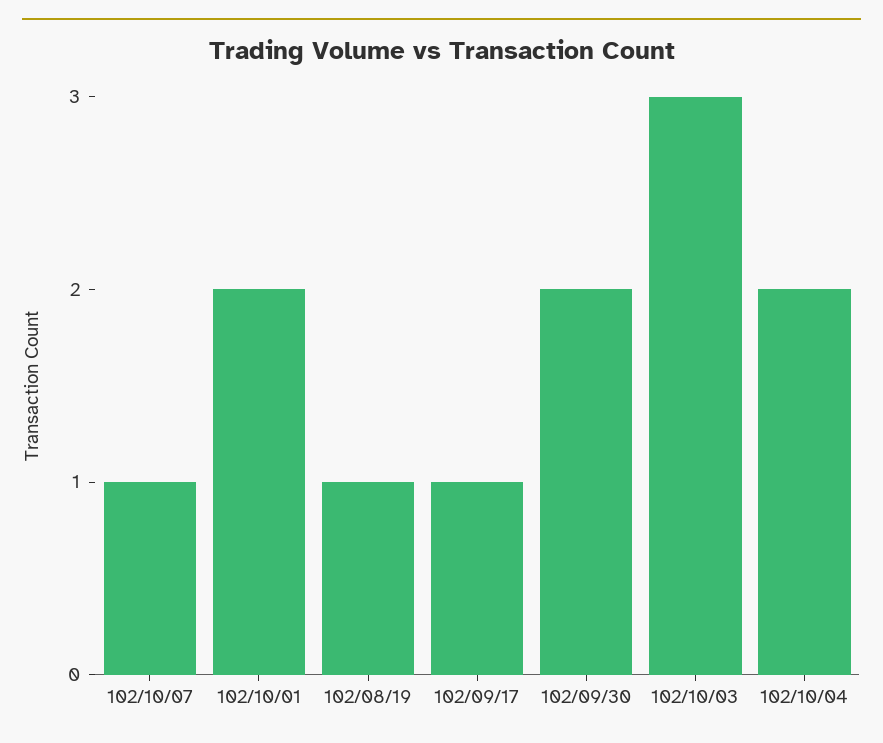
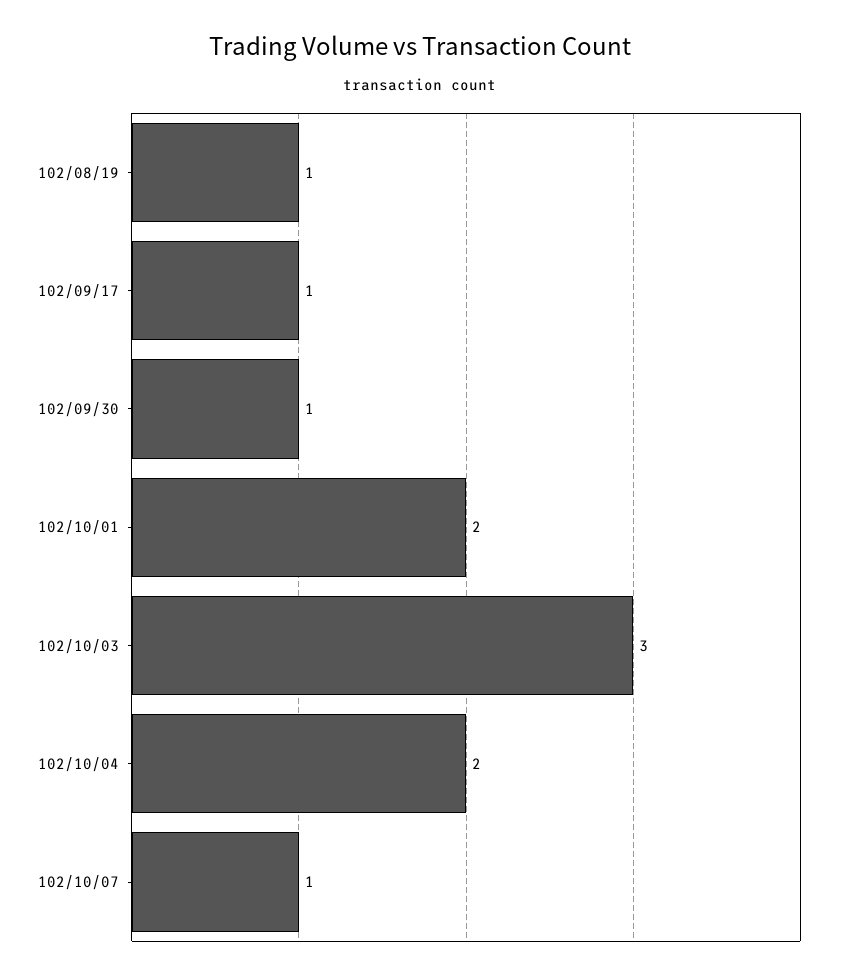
  {
    "102/10/07": 1,
    "102/10/01": 2,
    "102/08/19": 1,
    "102/09/17": 1,
-   "102/09/30": 2,
+   "102/09/30": 1,
    "102/10/03": 3,
    "102/10/04": 2
  }

